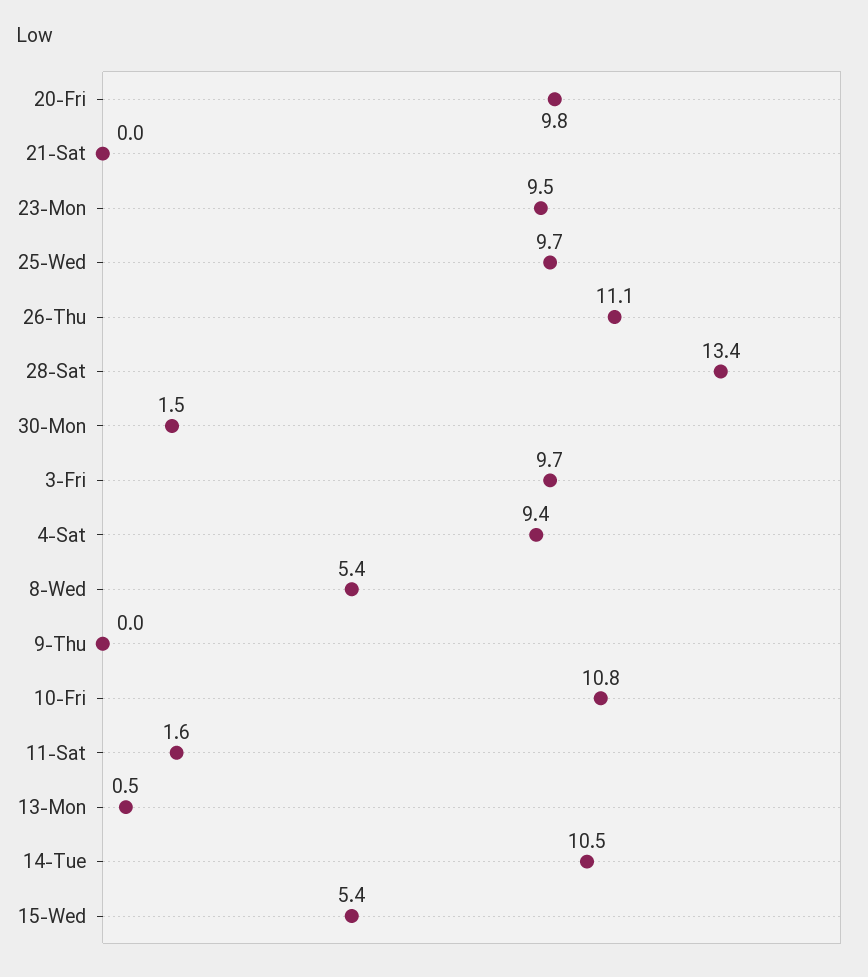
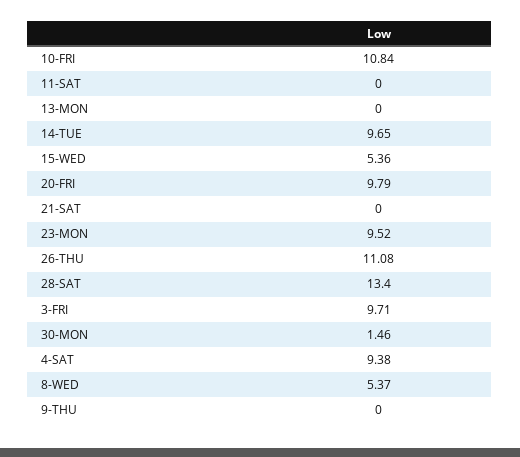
  {
    "20-Fri": 9.79,
    "21-Sat": 0,
    "23-Mon": 9.52,
-   "25-Wed": 9.7,
    "26-Thu": 11.08,
    "28-Sat": 13.4,
    "30-Mon": 1.46,
    "3-Fri": 9.71,
    "4-Sat": 9.38,
    "8-Wed": 5.37,
    "9-Thu": 0,
    "10-Fri": 10.84,
-   "11-Sat": 1.6,
+   "11-Sat": 0,
-   "13-Mon": 0.5,
+   "13-Mon": 0,
-   "14-Tue": 10.5,
+   "14-Tue": 9.65,
    "15-Wed": 5.36
  }

